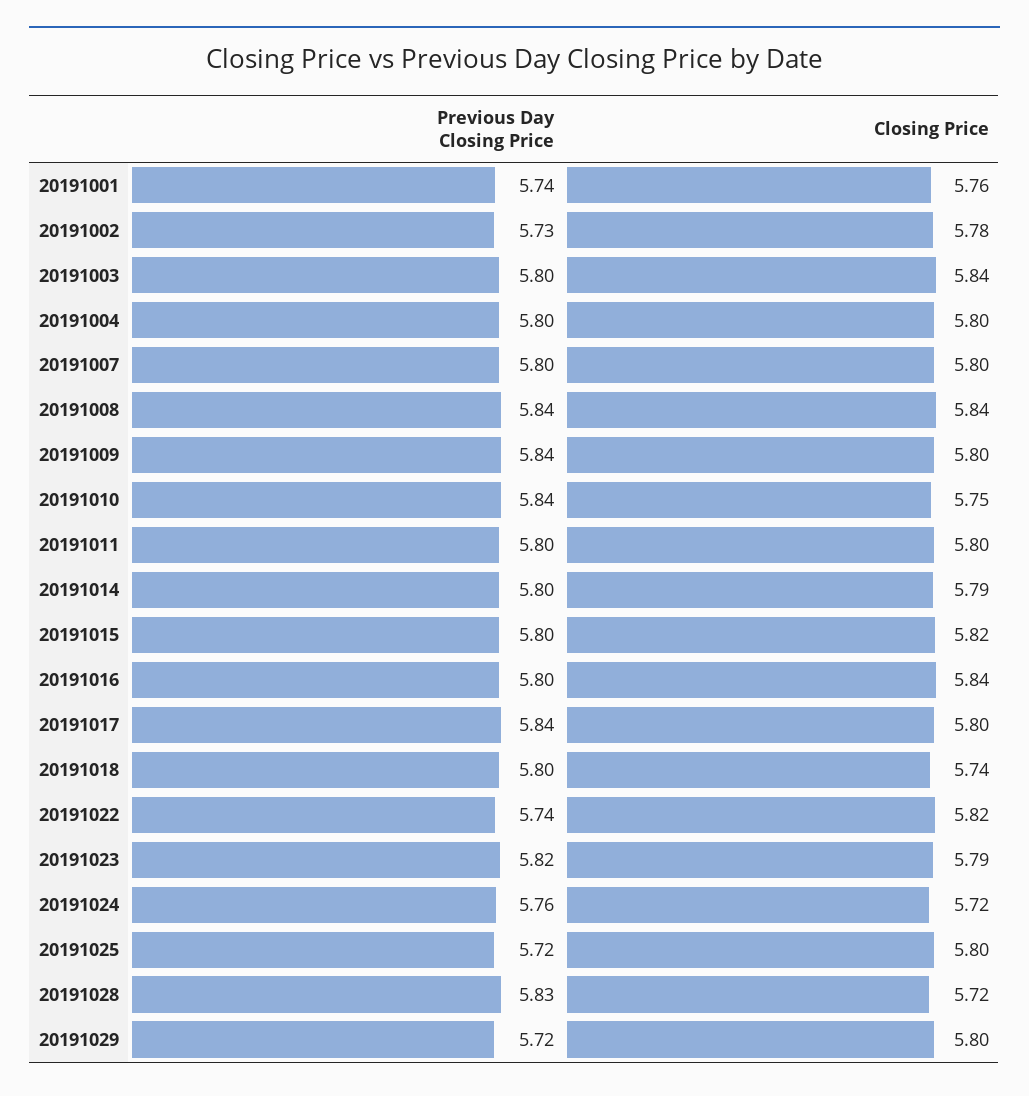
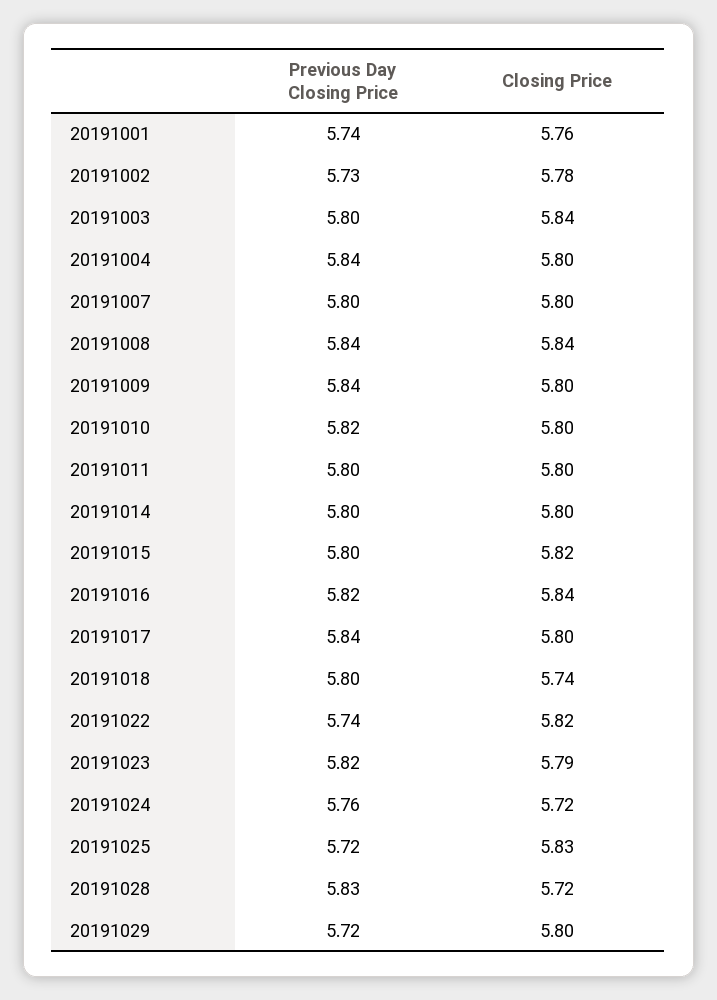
  {
    "Previous Day Closing Price": {
      "20191001": 5.74,
      "20191002": 5.73,
      "20191003": 5.8,
-     "20191004": 5.8,
+     "20191004": 5.84,
      "20191007": 5.8,
      "20191008": 5.84,
      "20191009": 5.84,
-     "20191010": 5.84,
+     "20191010": 5.82,
      "20191011": 5.8,
      "20191014": 5.8,
      "20191015": 5.8,
-     "20191016": 5.8,
+     "20191016": 5.82,
      "20191017": 5.84,
      "20191018": 5.8,
      "20191022": 5.74,
      "20191023": 5.82,
      "20191024": 5.76,
      "20191025": 5.72,
      "20191028": 5.83,
      "20191029": 5.72
    },
    "Closing Price": {
      "20191001": 5.76,
      "20191002": 5.78,
      "20191003": 5.84,
      "20191004": 5.8,
      "20191007": 5.8,
      "20191008": 5.84,
      "20191009": 5.8,
-     "20191010": 5.75,
+     "20191010": 5.8,
      "20191011": 5.8,
-     "20191014": 5.79,
+     "20191014": 5.8,
      "20191015": 5.82,
      "20191016": 5.84,
      "20191017": 5.8,
      "20191018": 5.74,
      "20191022": 5.82,
      "20191023": 5.79,
      "20191024": 5.72,
-     "20191025": 5.8,
+     "20191025": 5.83,
      "20191028": 5.72,
      "20191029": 5.8
    }
  }

